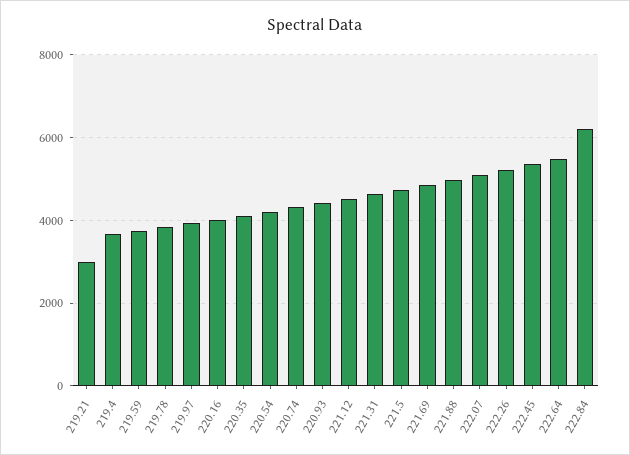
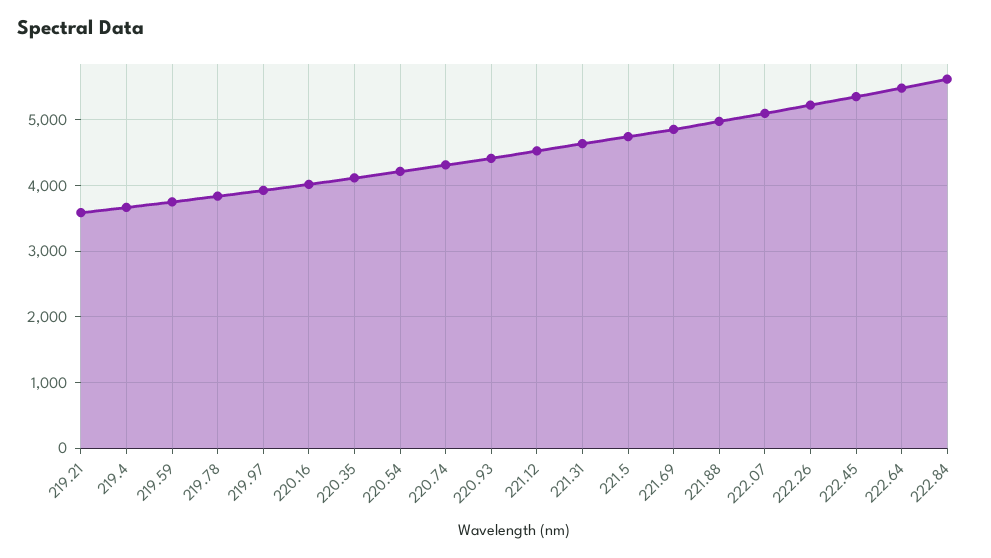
  {
-   "219.21": 3000,
+   "219.21": 3600,
    "219.4": 3700,
    "219.59": 3700,
    "219.78": 3800,
    "219.97": 3900,
    "220.16": 4000,
    "220.35": 4100,
    "220.54": 4200,
    "220.74": 4300,
    "220.93": 4400,
    "221.12": 4500,
    "221.31": 4600,
    "221.5": 4700,
    "221.69": 4900,
    "221.88": 5000,
    "222.07": 5100,
    "222.26": 5200,
    "222.45": 5400,
    "222.64": 5500,
-   "222.84": 6200
+   "222.84": 5600
  }

